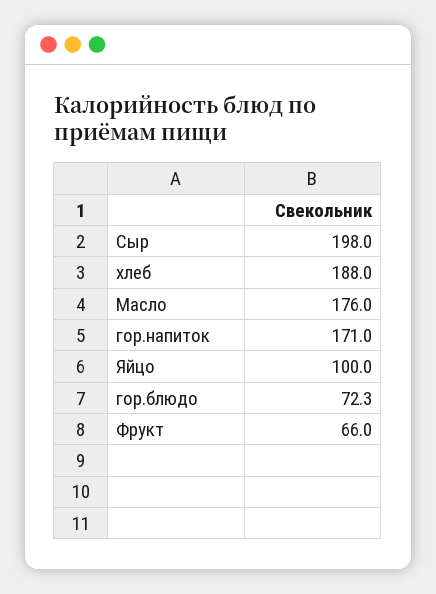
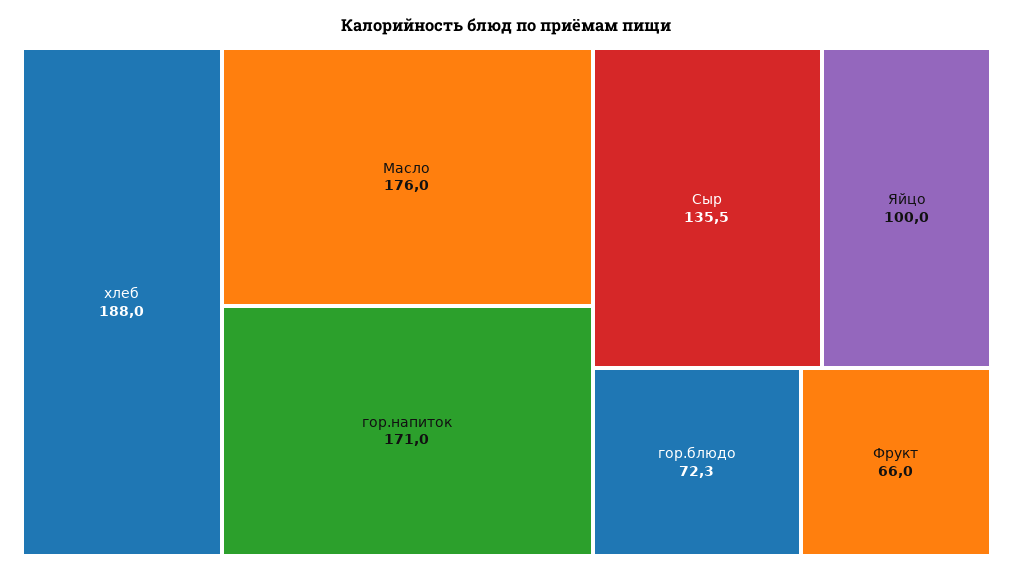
  {
-   "Сыр": 198,
+   "Сыр": 135.5,
    "хлеб": 188,
    "Масло": 176,
    "гор.напиток": 171,
    "Яйцо": 100,
    "гор.блюдо": 72.3,
    "Фрукт": 66
  }

